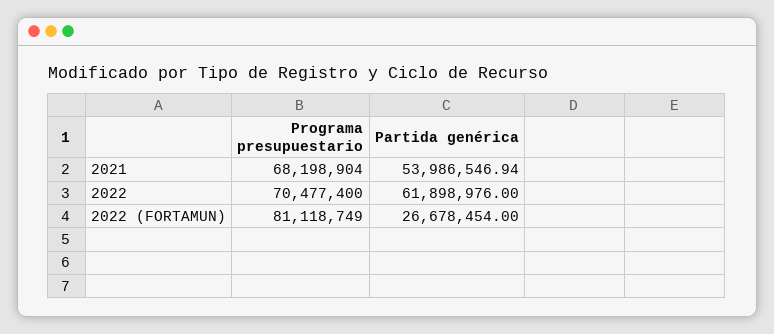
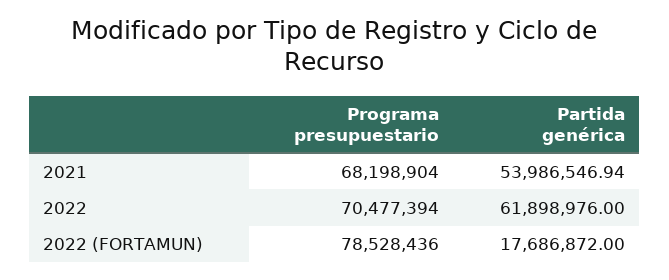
  {
    "Programa presupuestario": {
      "2021": 68198904,
-     "2022": 70477400,
+     "2022": 70477394,
-     "2022 (FORTAMUN)": 81118749
+     "2022 (FORTAMUN)": 78528436
    },
    "Partida genérica": {
      "2021": 53986546.94,
      "2022": 61898976,
-     "2022 (FORTAMUN)": 26678454
+     "2022 (FORTAMUN)": 17686872
    }
  }

